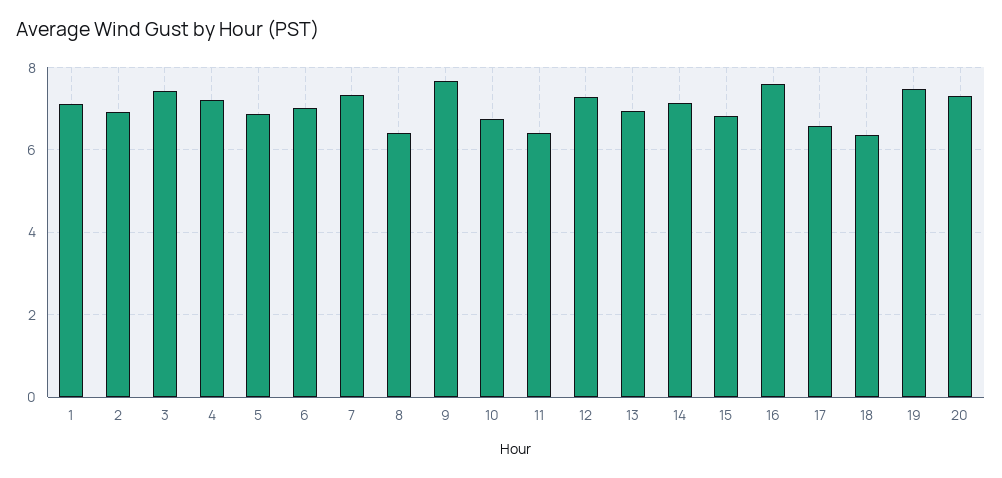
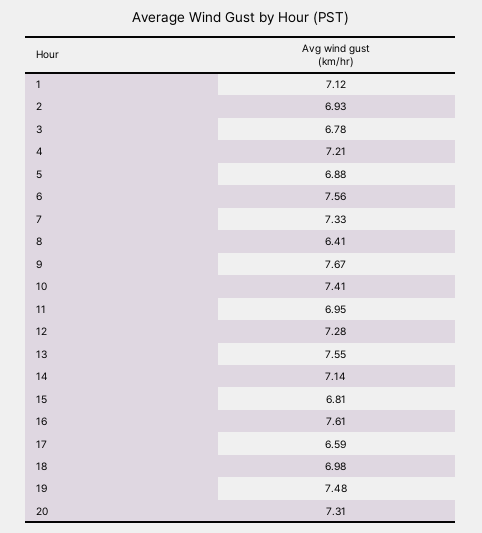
  {
    "1": 7.12,
    "2": 6.93,
-   "3": 7.4,
+   "3": 6.78,
    "4": 7.21,
    "5": 6.88,
-   "6": 7,
+   "6": 7.56,
    "7": 7.33,
    "8": 6.41,
    "9": 7.67,
-   "10": 6.8,
+   "10": 7.41,
-   "11": 6.4,
+   "11": 6.95,
    "12": 7.28,
-   "13": 7,
+   "13": 7.55,
    "14": 7.14,
    "15": 6.81,
    "16": 7.61,
    "17": 6.59,
-   "18": 6.4,
+   "18": 6.98,
    "19": 7.48,
    "20": 7.31
  }

